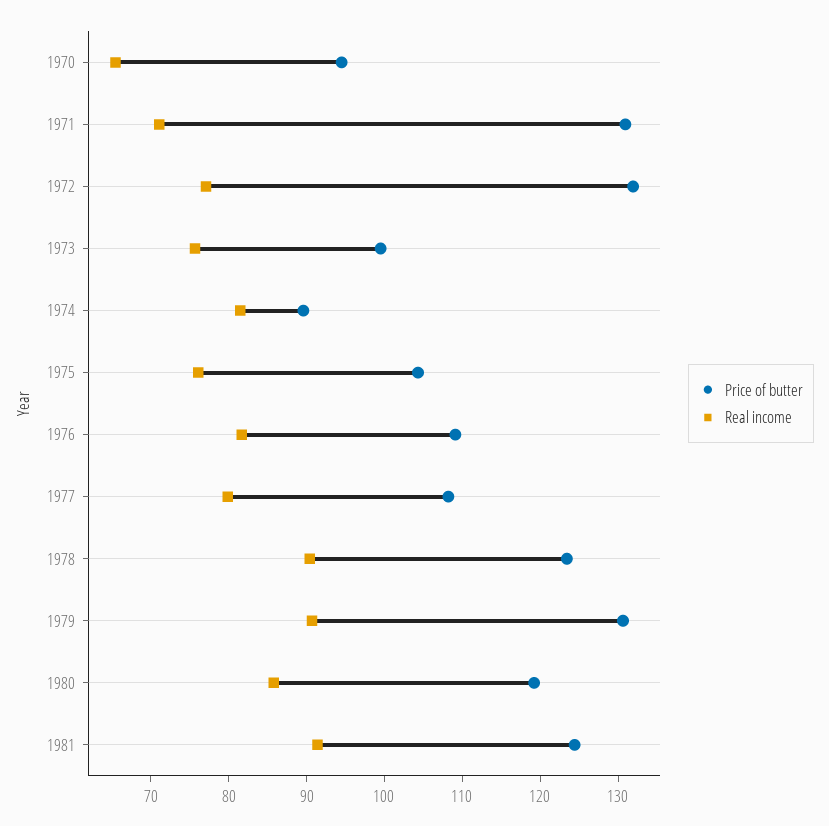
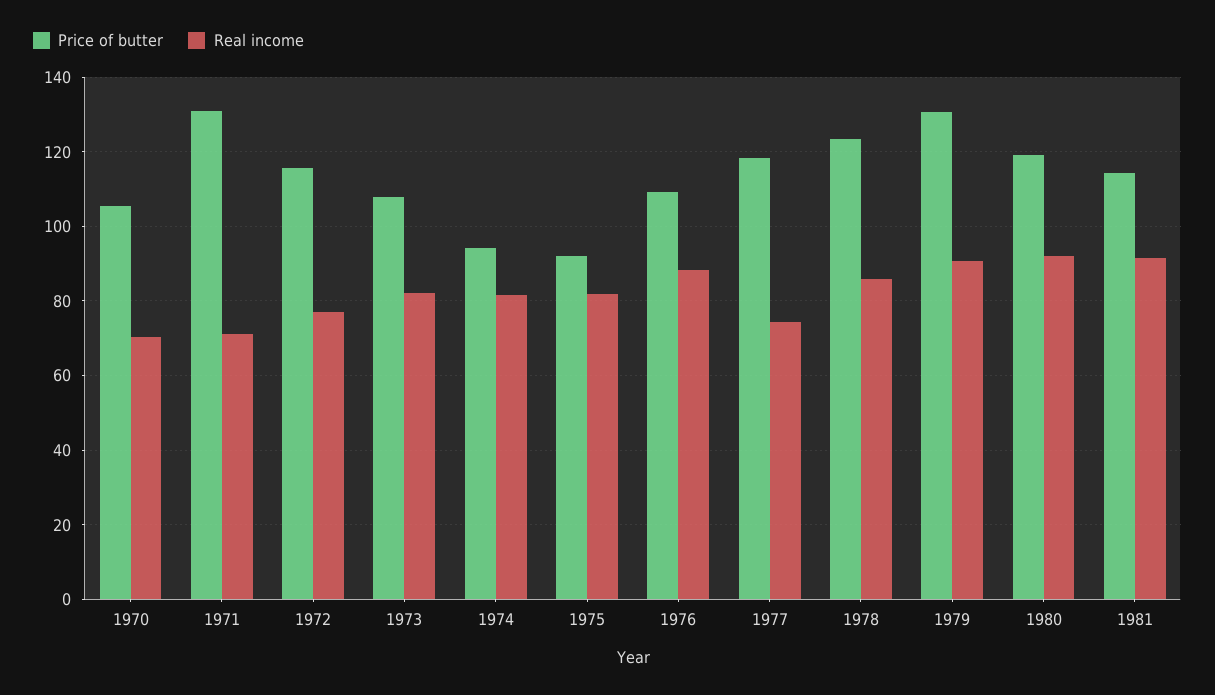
  {
    "Price of butter": {
-     "1970": 94,
+     "1970": 106,
      "1971": 130,
-     "1972": 132,
+     "1972": 116,
-     "1973": 100,
+     "1973": 108,
-     "1974": 90,
+     "1974": 94,
-     "1975": 104,
+     "1975": 92,
      "1976": 110,
-     "1977": 108,
+     "1977": 118,
      "1978": 124,
      "1979": 130,
      "1980": 120,
-     "1981": 124
+     "1981": 114
    },
    "Real income": {
-     "1970": 66,
+     "1970": 70,
      "1971": 72,
      "1972": 78,
-     "1973": 76,
+     "1973": 82,
      "1974": 82,
-     "1975": 76,
+     "1975": 82,
-     "1976": 82,
+     "1976": 88,
-     "1977": 80,
+     "1977": 74,
-     "1978": 90,
+     "1978": 86,
      "1979": 90,
-     "1980": 86,
+     "1980": 92,
      "1981": 92
    }
  }

